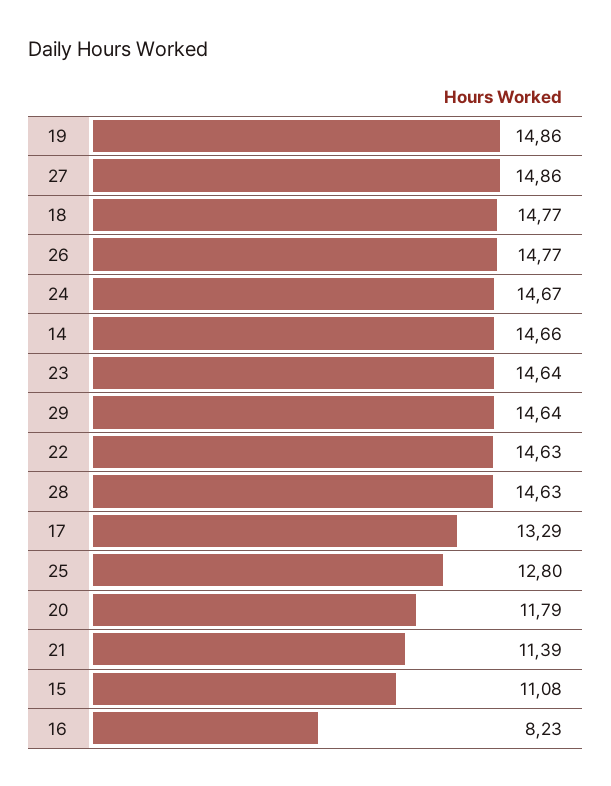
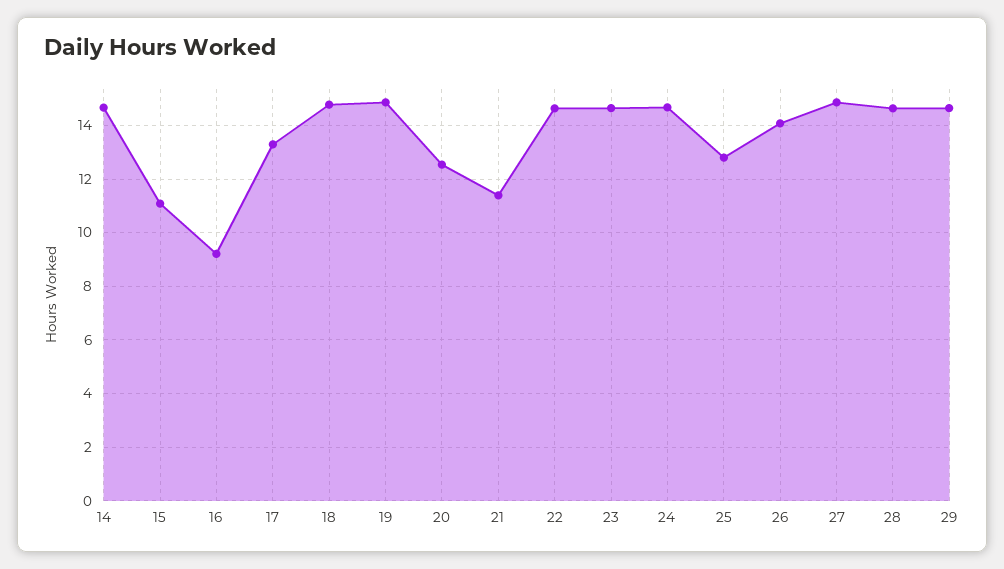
  {
    "19": 14.86,
    "27": 14.86,
    "18": 14.77,
-   "26": 14.77,
+   "26": 14,
    "24": 14.67,
    "14": 14.66,
    "23": 14.64,
    "29": 14.64,
    "22": 14.63,
    "28": 14.63,
    "17": 13.29,
    "25": 12.8,
-   "20": 11.79,
+   "20": 12.5,
    "21": 11.39,
    "15": 11.08,
-   "16": 8.23
+   "16": 9.25
  }

